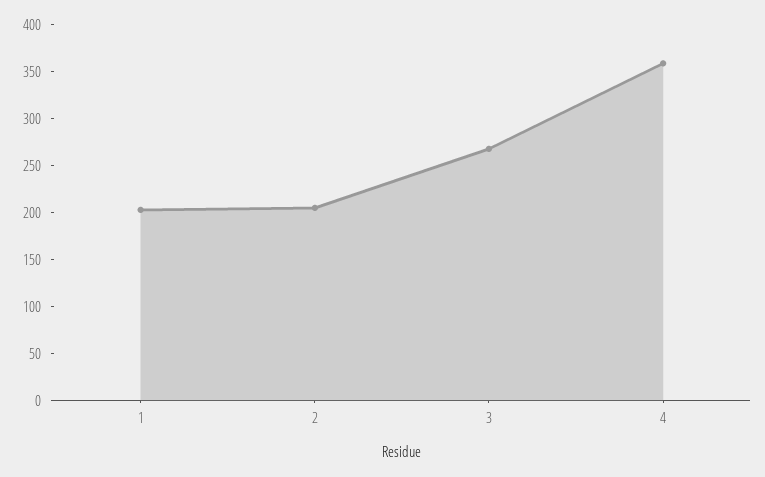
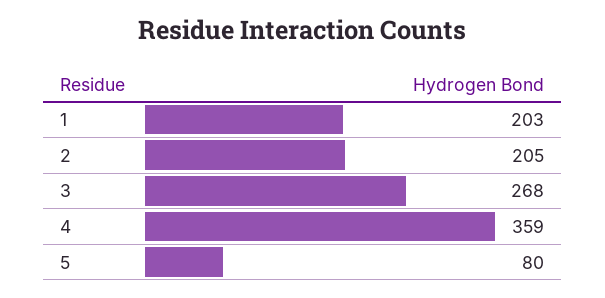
  {
    "1": 203,
    "2": 205,
    "3": 268,
-   "4": 359
+   "4": 359,
+   "5": 80
  }

